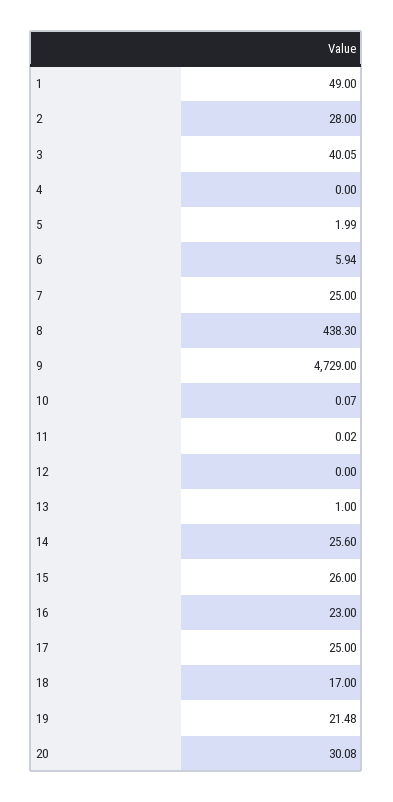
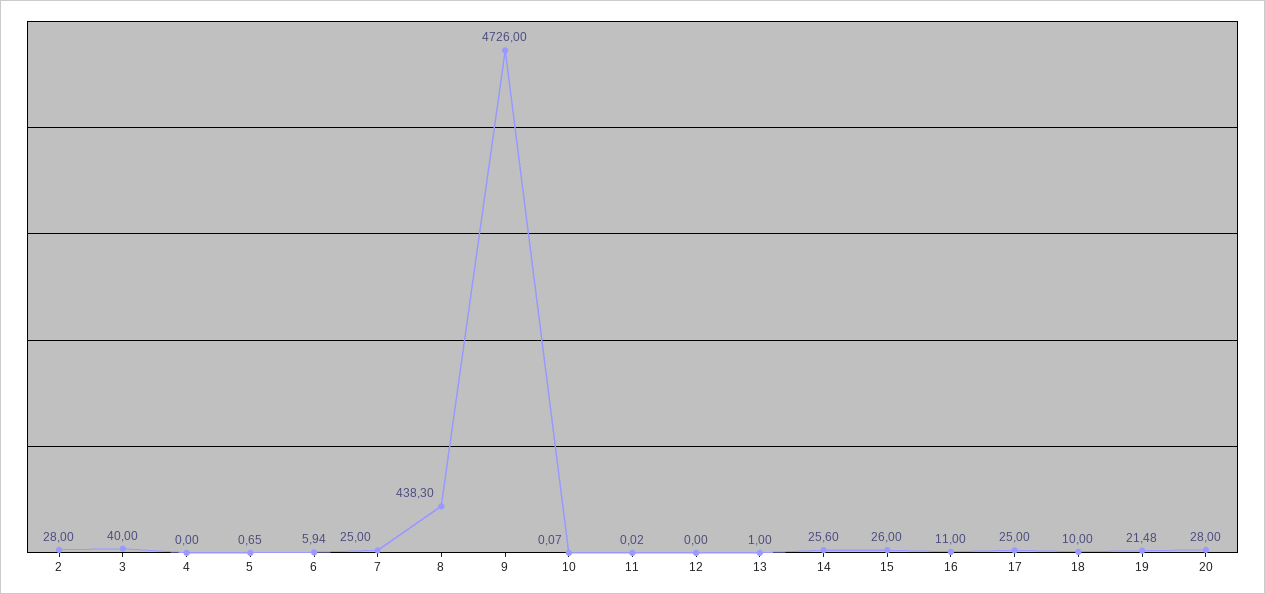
  {
-   "1": 49,
    "2": 28,
-   "3": 40.05,
+   "3": 40,
    "4": 0,
-   "5": 1.99,
+   "5": 0.65,
    "6": 5.94,
    "7": 25,
    "8": 438.3,
-   "9": 4729,
+   "9": 4726,
    "10": 0.07,
    "11": 0.02,
    "12": 0,
    "13": 1,
    "14": 25.6,
    "15": 26,
-   "16": 23,
+   "16": 11,
    "17": 25,
-   "18": 17,
+   "18": 10,
    "19": 21.48,
-   "20": 30.08
+   "20": 28
  }

